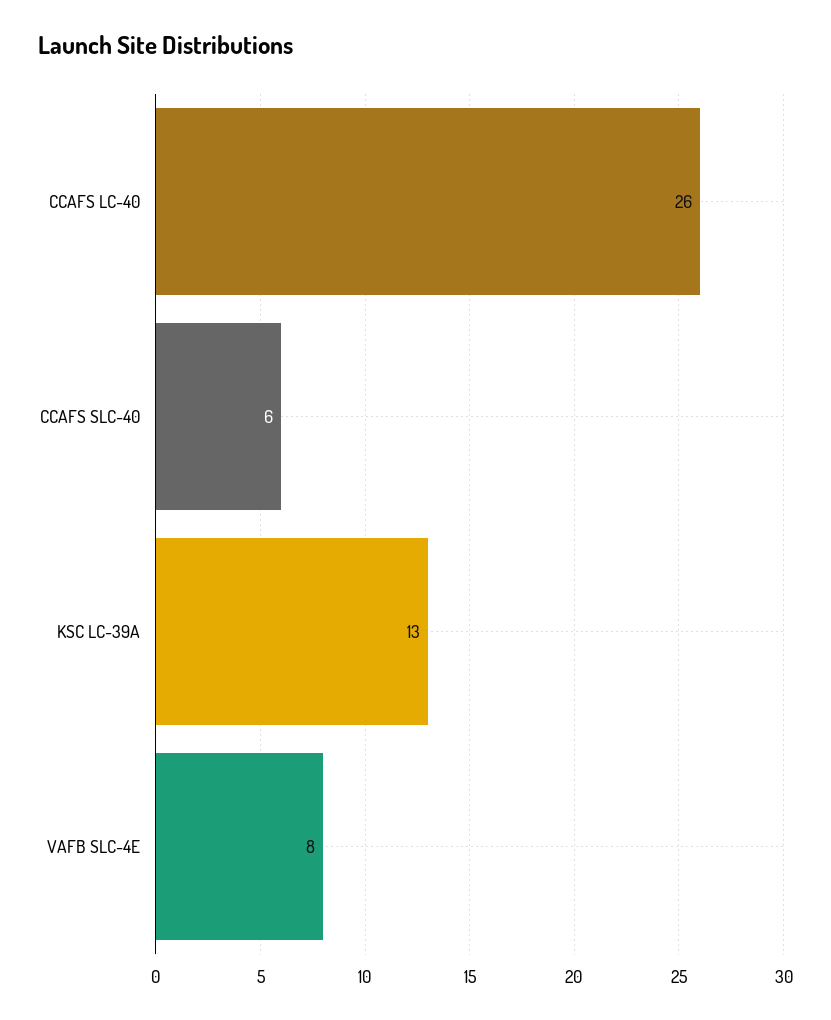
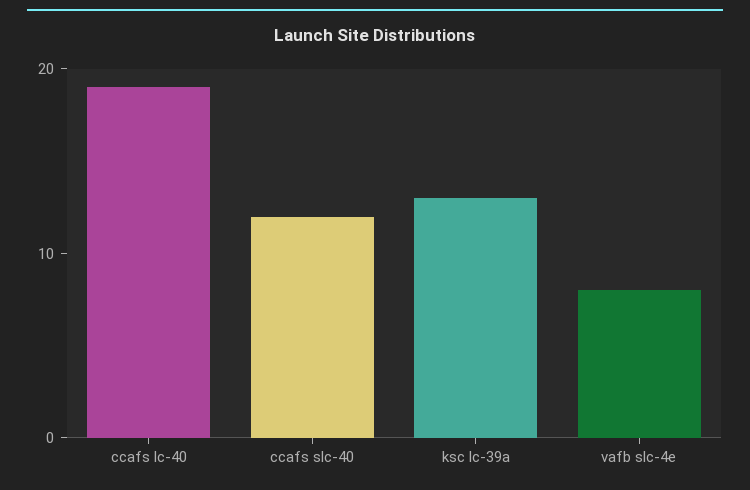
  {
-   "CCAFS LC-40": 26,
+   "CCAFS LC-40": 19,
-   "CCAFS SLC-40": 6,
+   "CCAFS SLC-40": 12,
    "KSC LC-39A": 13,
    "VAFB SLC-4E": 8
  }

